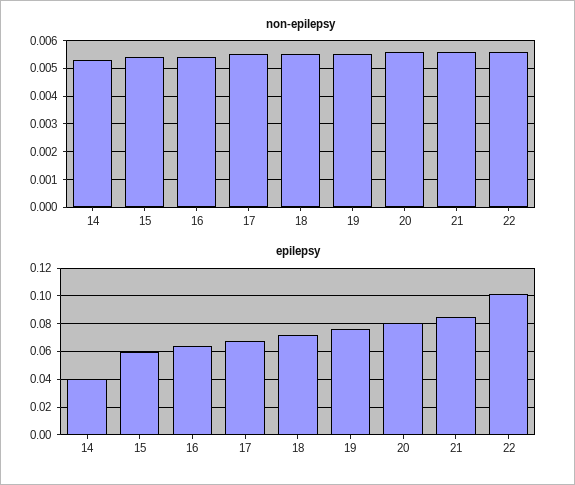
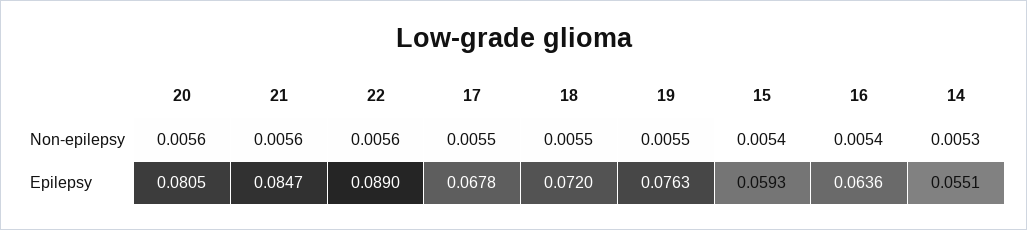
  {
    "non-epilepsy": {
      "14": 0.0053,
      "15": 0.0054,
      "16": 0.0054,
      "17": 0.0055,
      "18": 0.0055,
      "19": 0.0055,
      "20": 0.0056,
      "21": 0.0056,
      "22": 0.0056
    },
    "epilepsy": {
-     "14": 0.04,
+     "14": 0.0551,
      "15": 0.0593,
      "16": 0.0636,
      "17": 0.0678,
      "18": 0.072,
      "19": 0.0763,
      "20": 0.0805,
      "21": 0.0847,
-     "22": 0.1
+     "22": 0.089
    }
  }

